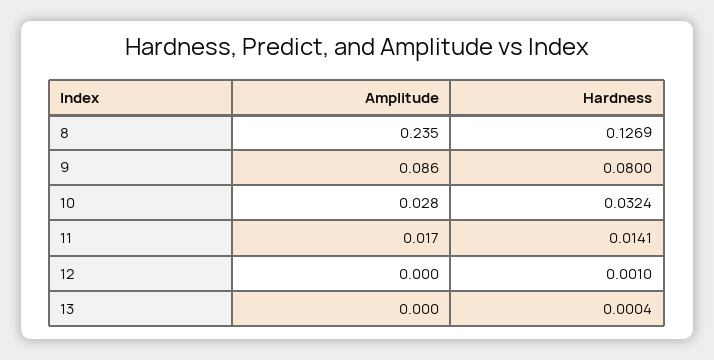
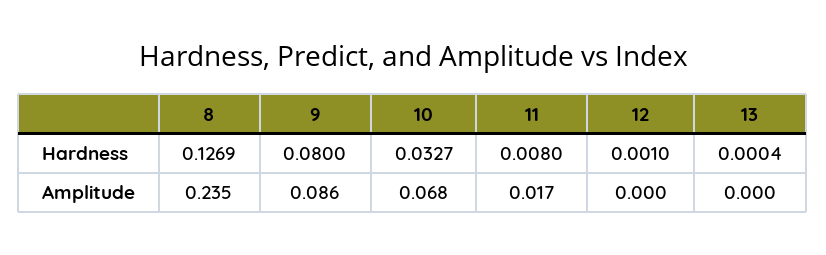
  {
    "Amplitude": {
      "8": 0.235,
      "9": 0.086,
-     "10": 0.028,
+     "10": 0.068,
      "11": 0.017,
      "12": 0,
      "13": 0
    },
    "Hardness": {
      "8": 0.1269,
      "9": 0.08,
-     "10": 0.0324,
+     "10": 0.0327,
-     "11": 0.0141,
+     "11": 0.008,
      "12": 0.001,
      "13": 0.0004
    }
  }

